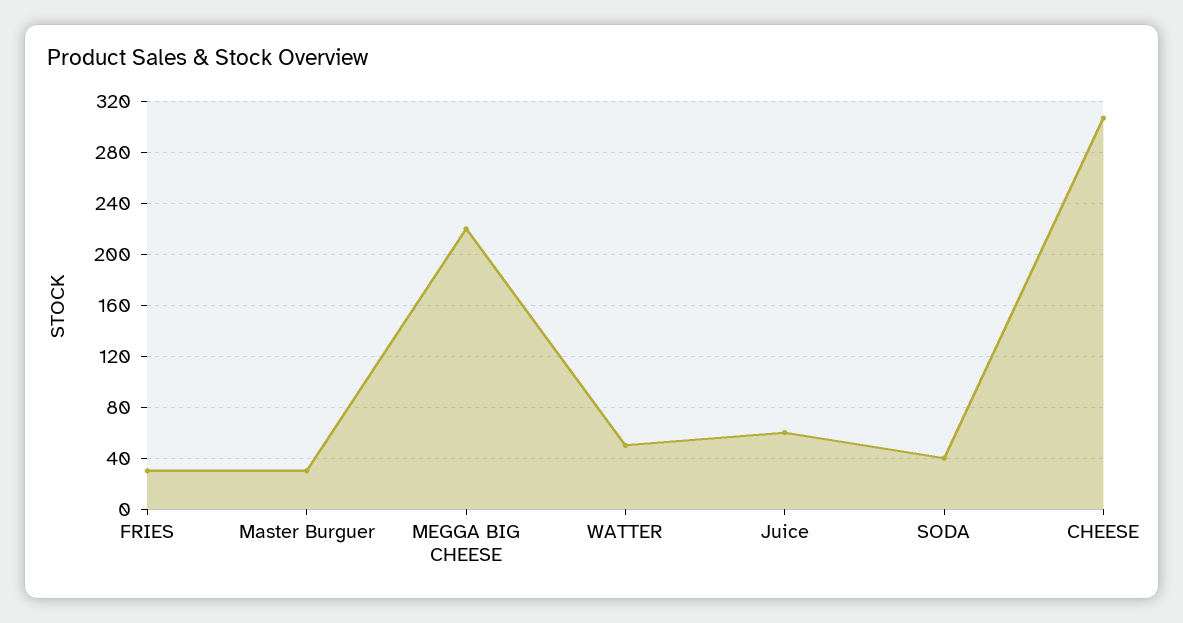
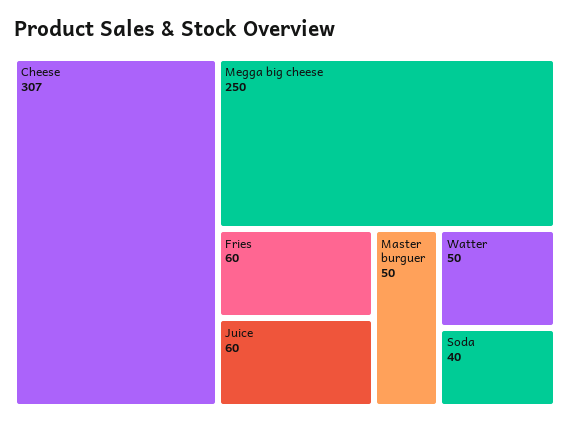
  {
-   "FRIES": 30,
+   "FRIES": 60,
-   "Master Burguer": 30,
+   "Master Burguer": 50,
-   "MEGGA BIG CHEESE": 220,
+   "MEGGA BIG CHEESE": 250,
    "WATTER": 50,
    "Juice": 60,
    "SODA": 40,
    "CHEESE": 307
  }

